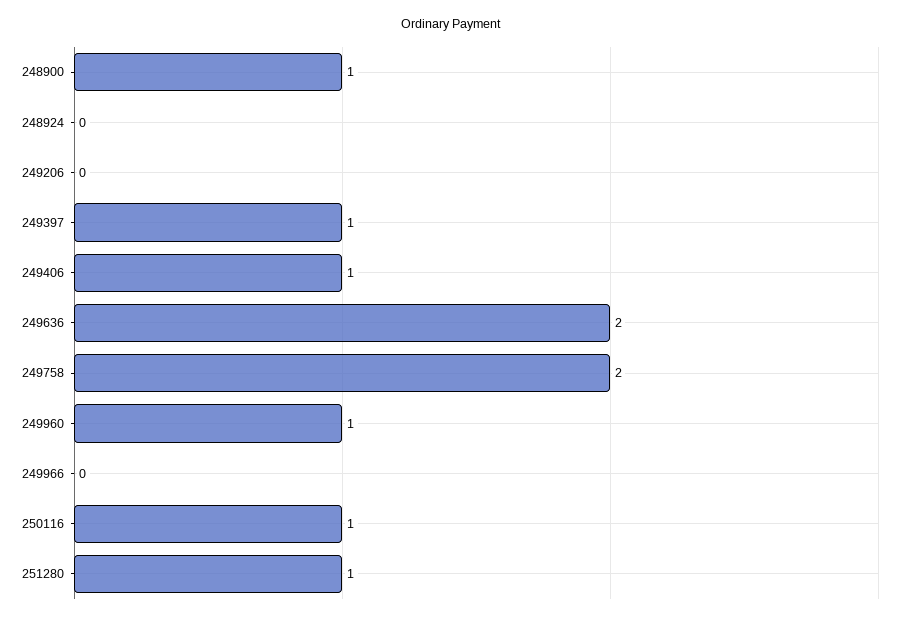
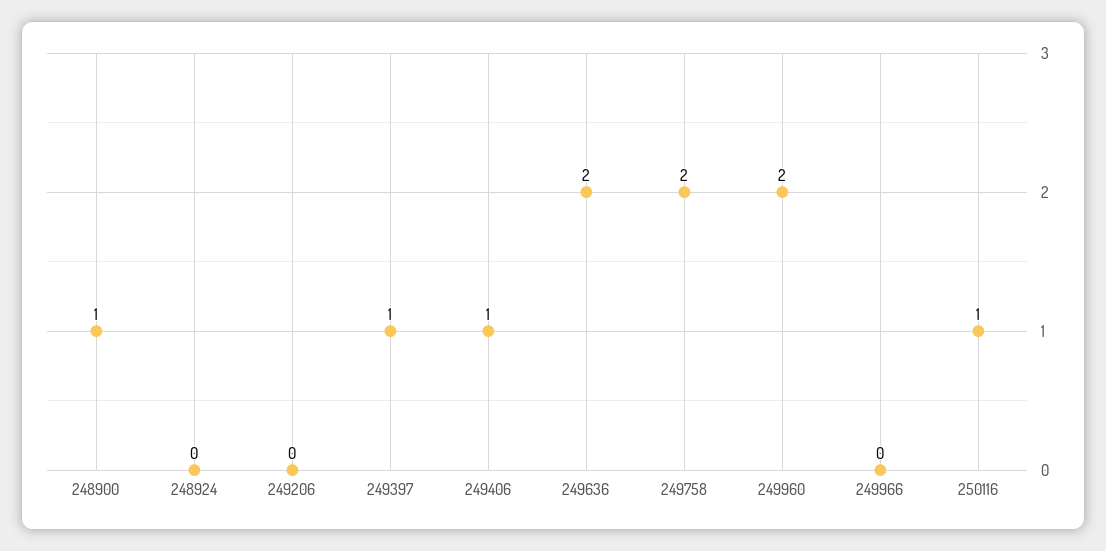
  {
    "248900": 1,
    "248924": 0,
    "249206": 0,
    "249397": 1,
    "249406": 1,
    "249636": 2,
    "249758": 2,
-   "249960": 1,
+   "249960": 2,
    "249966": 0,
-   "250116": 1,
+   "250116": 1
-   "251280": 1
  }

